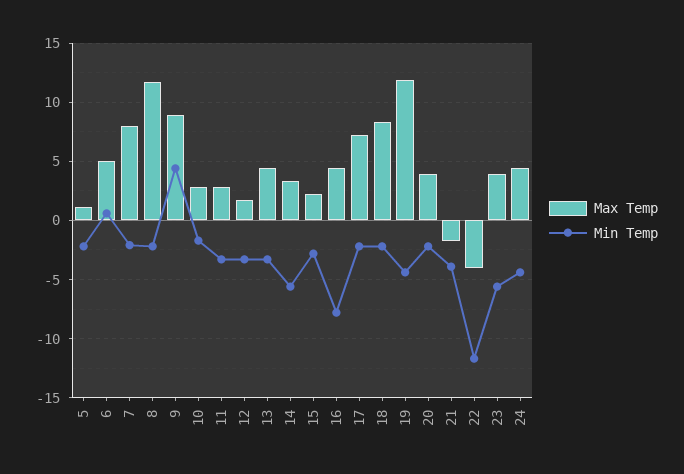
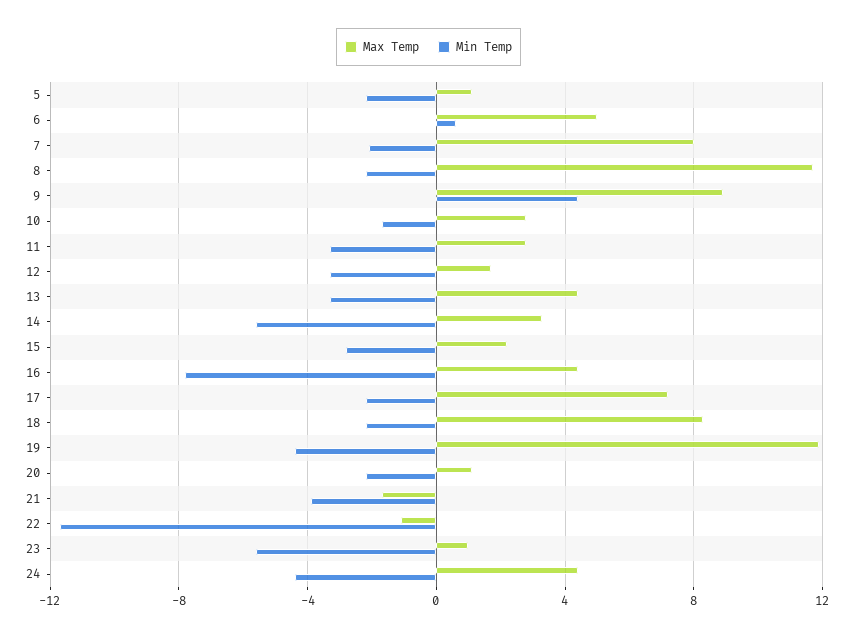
  {
    "Max Temp": {
      "5": 1,
      "6": 5,
      "7": 8,
      "8": 11.5,
      "9": 9,
      "10": 3,
      "11": 3,
      "12": 1.5,
      "13": 4.5,
      "14": 3.5,
      "15": 2,
      "16": 4.5,
      "17": 7,
      "18": 8.5,
      "19": 12,
-     "20": 4,
+     "20": 1,
      "21": -1.5,
-     "22": -4,
+     "22": -1,
-     "23": 4,
+     "23": 1,
      "24": 4.5
    },
    "Min Temp": {
      "5": -2,
      "6": 0.5,
      "7": -2,
      "8": -2,
      "9": 4.5,
      "10": -1.5,
      "11": -3.5,
      "12": -3.5,
      "13": -3.5,
      "14": -5.5,
      "15": -3,
      "16": -8,
      "17": -2,
      "18": -2,
      "19": -4.5,
      "20": -2,
      "21": -4,
      "22": -11.5,
      "23": -5.5,
      "24": -4.5
    }
  }

